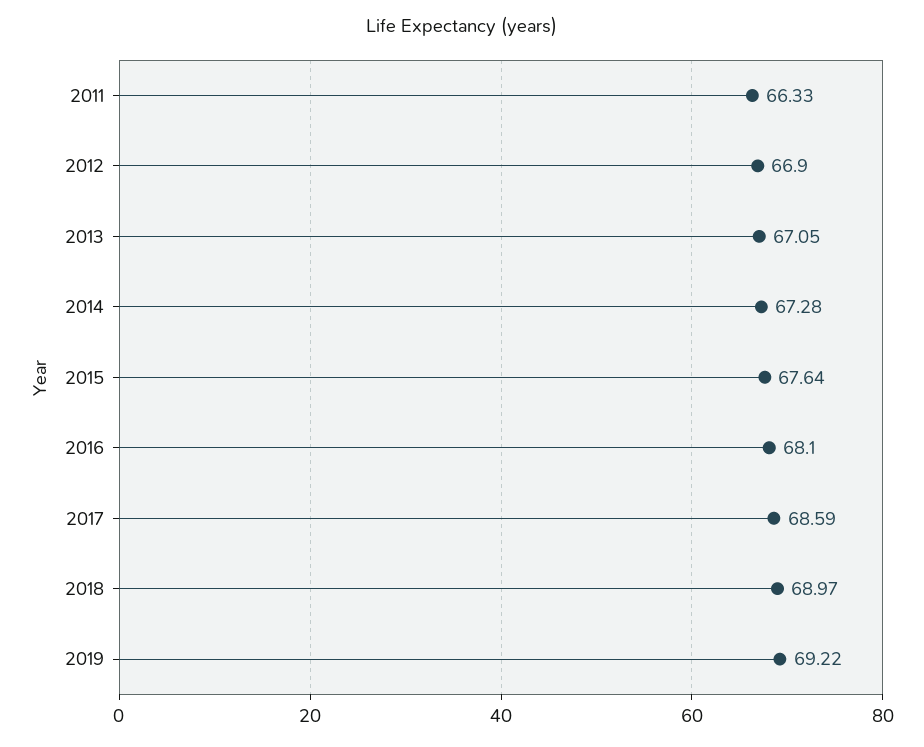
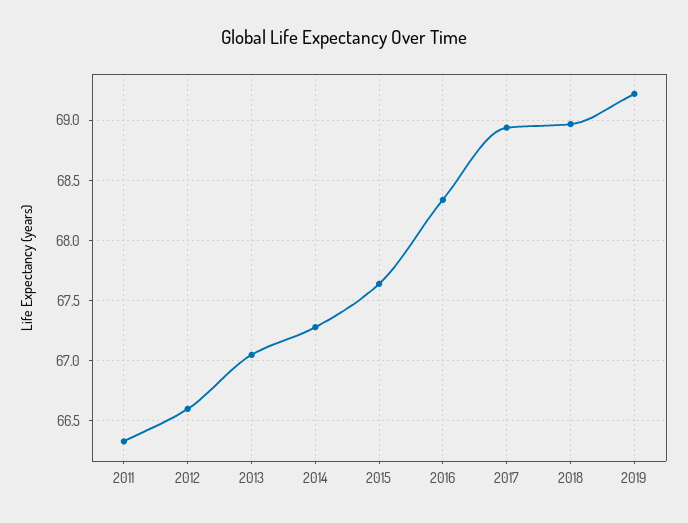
  {
    "2011": 66.33,
-   "2012": 66.9,
+   "2012": 66.6,
    "2013": 67.05,
    "2014": 67.28,
    "2015": 67.64,
-   "2016": 68.1,
+   "2016": 68.35,
-   "2017": 68.59,
+   "2017": 68.95,
    "2018": 68.97,
    "2019": 69.22
  }

